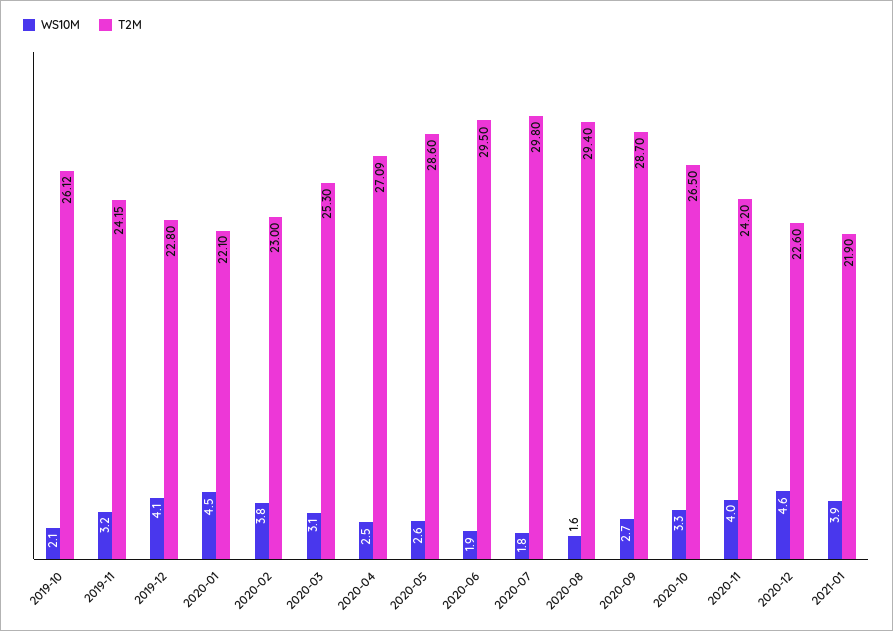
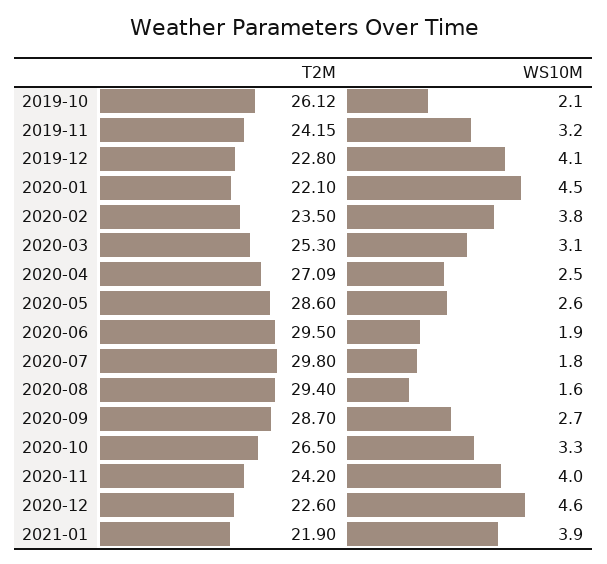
  {
    "WS10M": {
      "2019-10": 2.1,
      "2019-11": 3.2,
      "2019-12": 4.1,
      "2020-01": 4.5,
      "2020-02": 3.8,
      "2020-03": 3.1,
      "2020-04": 2.5,
      "2020-05": 2.6,
      "2020-06": 1.9,
      "2020-07": 1.8,
      "2020-08": 1.6,
      "2020-09": 2.7,
      "2020-10": 3.3,
      "2020-11": 4,
      "2020-12": 4.6,
      "2021-01": 3.9
    },
    "T2M": {
      "2019-10": 26.12,
      "2019-11": 24.15,
      "2019-12": 22.8,
      "2020-01": 22.1,
-     "2020-02": 23,
+     "2020-02": 23.5,
      "2020-03": 25.3,
      "2020-04": 27.09,
      "2020-05": 28.6,
      "2020-06": 29.5,
      "2020-07": 29.8,
      "2020-08": 29.4,
      "2020-09": 28.7,
      "2020-10": 26.5,
      "2020-11": 24.2,
      "2020-12": 22.6,
      "2021-01": 21.9
    }
  }

